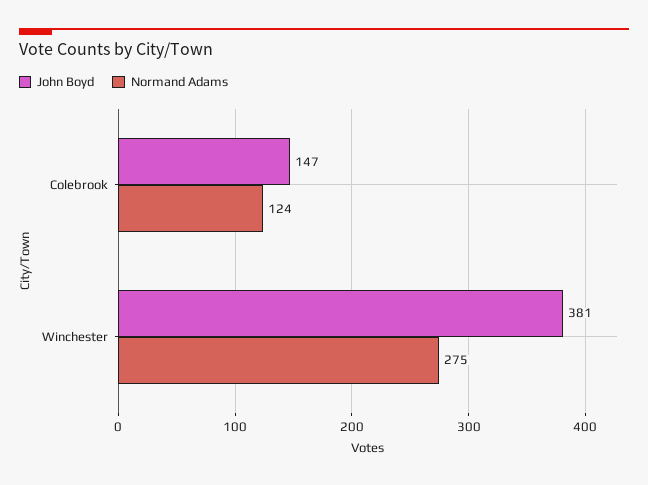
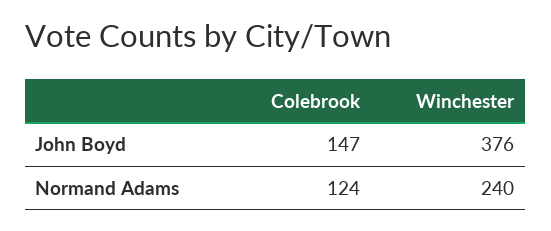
  {
    "John Boyd": {
      "Colebrook": 147,
-     "Winchester": 381
+     "Winchester": 376
    },
    "Normand Adams": {
      "Colebrook": 124,
-     "Winchester": 275
+     "Winchester": 240
    }
  }

